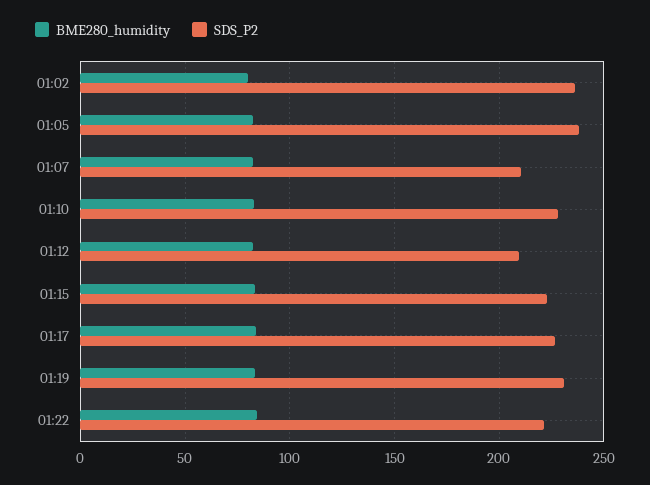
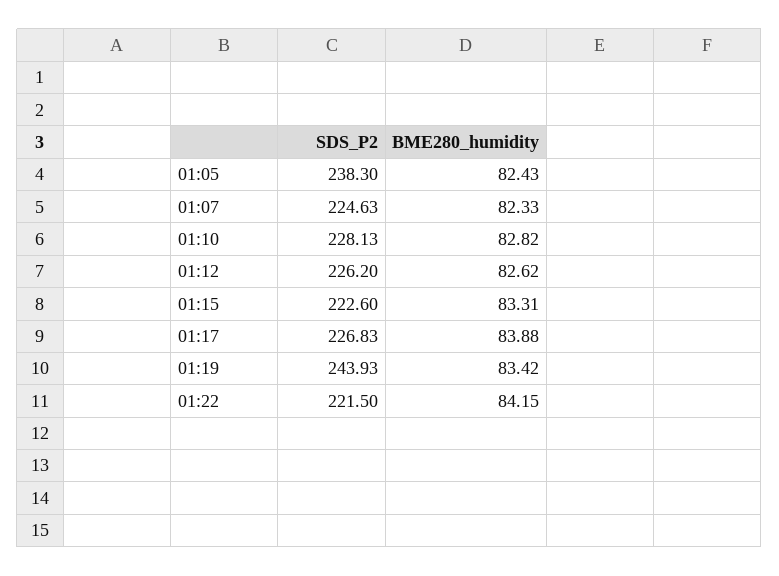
  {
    "BME280_humidity": {
-     "01:02": 80,
      "01:05": 82.43,
      "01:07": 82.33,
      "01:10": 82.82,
      "01:12": 82.62,
      "01:15": 83.31,
      "01:17": 83.88,
      "01:19": 83.42,
      "01:22": 84.15
    },
    "SDS_P2": {
-     "01:02": 235,
      "01:05": 238.3,
-     "01:07": 210,
+     "01:07": 224.63,
      "01:10": 228.13,
-     "01:12": 210,
+     "01:12": 226.2,
      "01:15": 222.6,
      "01:17": 226.83,
-     "01:19": 230,
+     "01:19": 243.93,
      "01:22": 221.5
    }
  }

